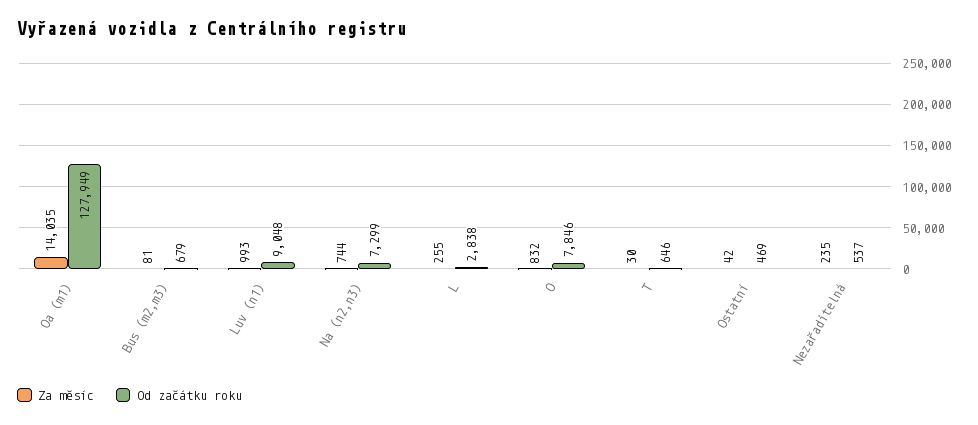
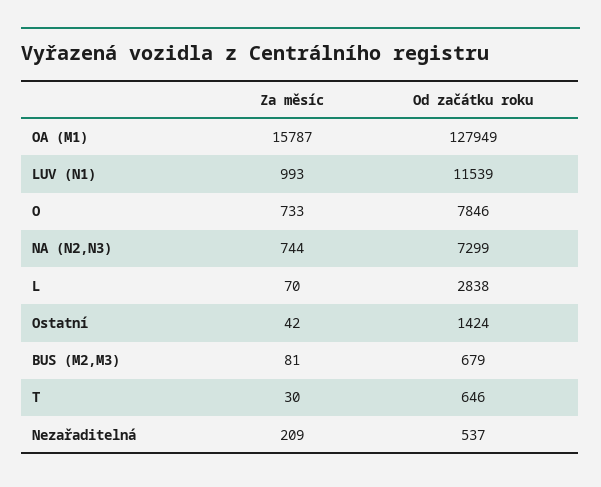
  {
    "Za měsíc": {
-     "Oa (m1)": 14035,
+     "Oa (m1)": 15787,
      "Bus (m2,m3)": 81,
      "Luv (n1)": 993,
      "Na (n2,n3)": 744,
-     "L": 255,
+     "L": 70,
-     "O": 832,
+     "O": 733,
      "T": 30,
      "Ostatní": 42,
-     "Nezařaditelná": 235
+     "Nezařaditelná": 209
    },
    "Od začátku roku": {
      "Oa (m1)": 127949,
      "Bus (m2,m3)": 679,
-     "Luv (n1)": 9048,
+     "Luv (n1)": 11539,
      "Na (n2,n3)": 7299,
      "L": 2838,
      "O": 7846,
      "T": 646,
-     "Ostatní": 469,
+     "Ostatní": 1424,
      "Nezařaditelná": 537
    }
  }

